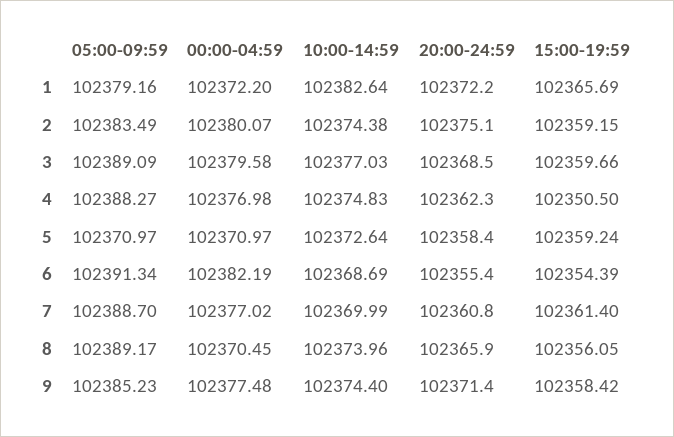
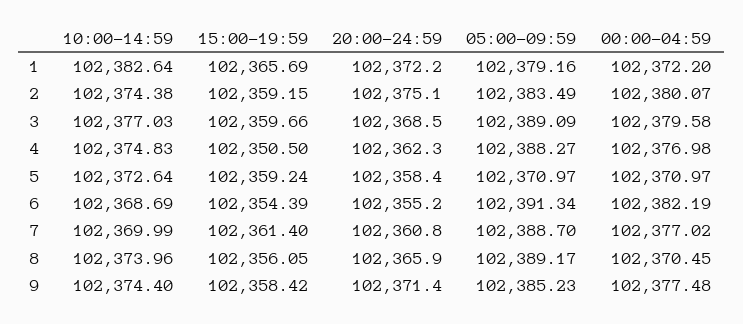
  {
    "05:00-09:59": {
      "1": 102379.16,
      "2": 102383.49,
      "3": 102389.09,
      "4": 102388.27,
      "5": 102370.97,
      "6": 102391.34,
      "7": 102388.7,
      "8": 102389.17,
      "9": 102385.23
    },
    "00:00-04:59": {
      "1": 102372.2,
      "2": 102380.07,
      "3": 102379.58,
      "4": 102376.98,
      "5": 102370.97,
      "6": 102382.19,
      "7": 102377.02,
      "8": 102370.45,
      "9": 102377.48
    },
    "10:00-14:59": {
      "1": 102382.64,
      "2": 102374.38,
      "3": 102377.03,
      "4": 102374.83,
      "5": 102372.64,
      "6": 102368.69,
      "7": 102369.99,
      "8": 102373.96,
      "9": 102374.4
    },
    "20:00-24:59": {
      "1": 102372.2,
      "2": 102375.1,
      "3": 102368.5,
      "4": 102362.3,
      "5": 102358.4,
-     "6": 102355.4,
+     "6": 102355.2,
      "7": 102360.8,
      "8": 102365.9,
      "9": 102371.4
    },
    "15:00-19:59": {
      "1": 102365.69,
      "2": 102359.15,
      "3": 102359.66,
      "4": 102350.5,
      "5": 102359.24,
      "6": 102354.39,
      "7": 102361.4,
      "8": 102356.05,
      "9": 102358.42
    }
  }

